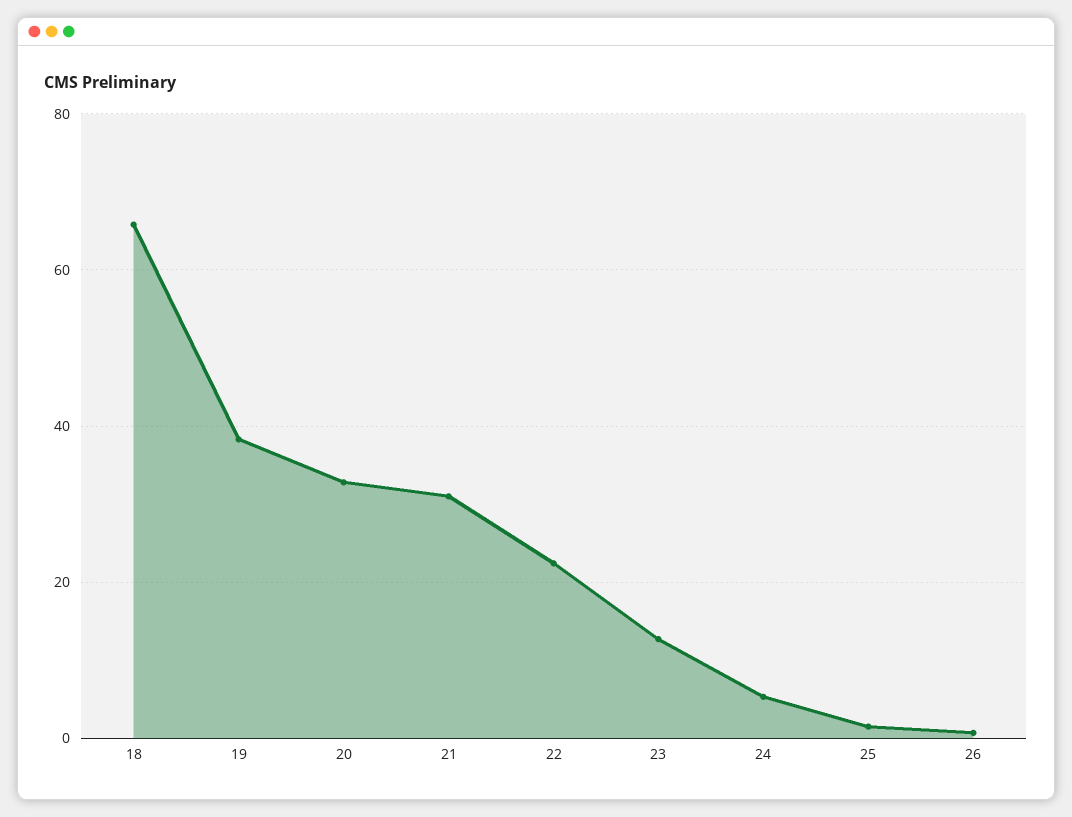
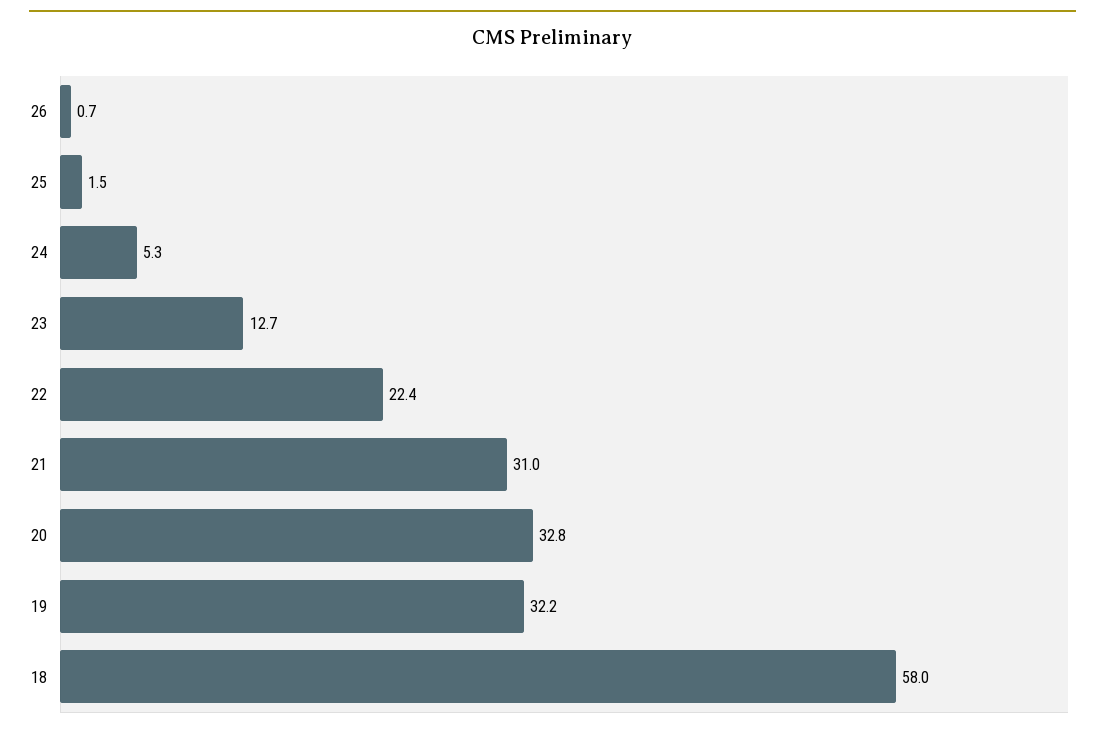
  {
-   "18": 66,
+   "18": 58,
-   "19": 38,
+   "19": 32.2,
    "20": 32.8,
    "21": 31,
    "22": 22.4,
    "23": 12.7,
    "24": 5.3,
    "25": 1.5,
    "26": 0.7
  }

